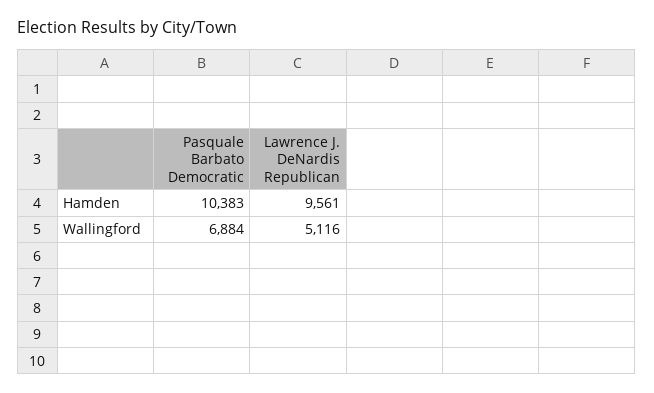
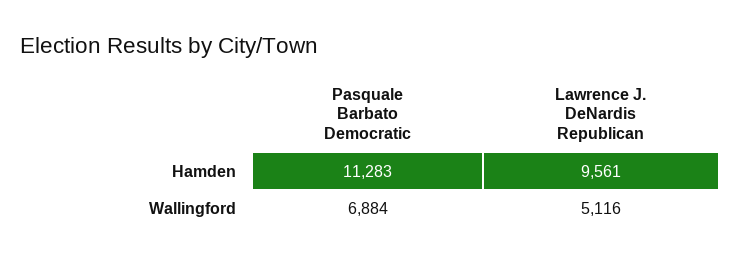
  {
    "Pasquale Barbato Democratic": {
-     "Hamden": 10383,
+     "Hamden": 11283,
      "Wallingford": 6884
    },
    "Lawrence J. DeNardis Republican": {
      "Hamden": 9561,
      "Wallingford": 5116
    }
  }

